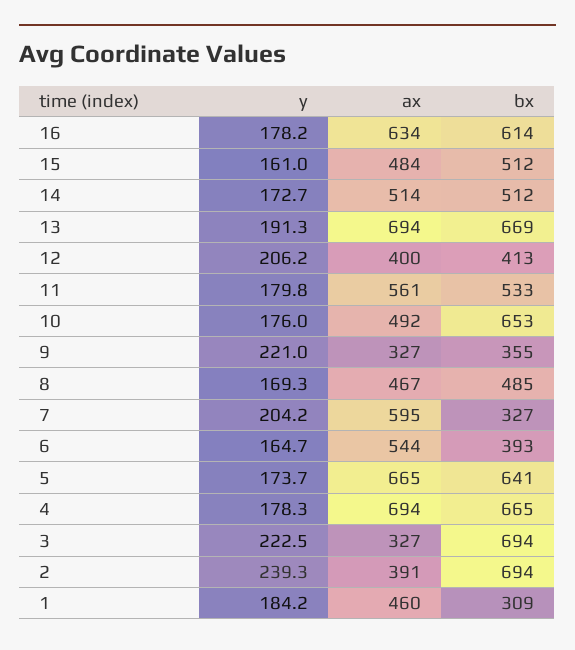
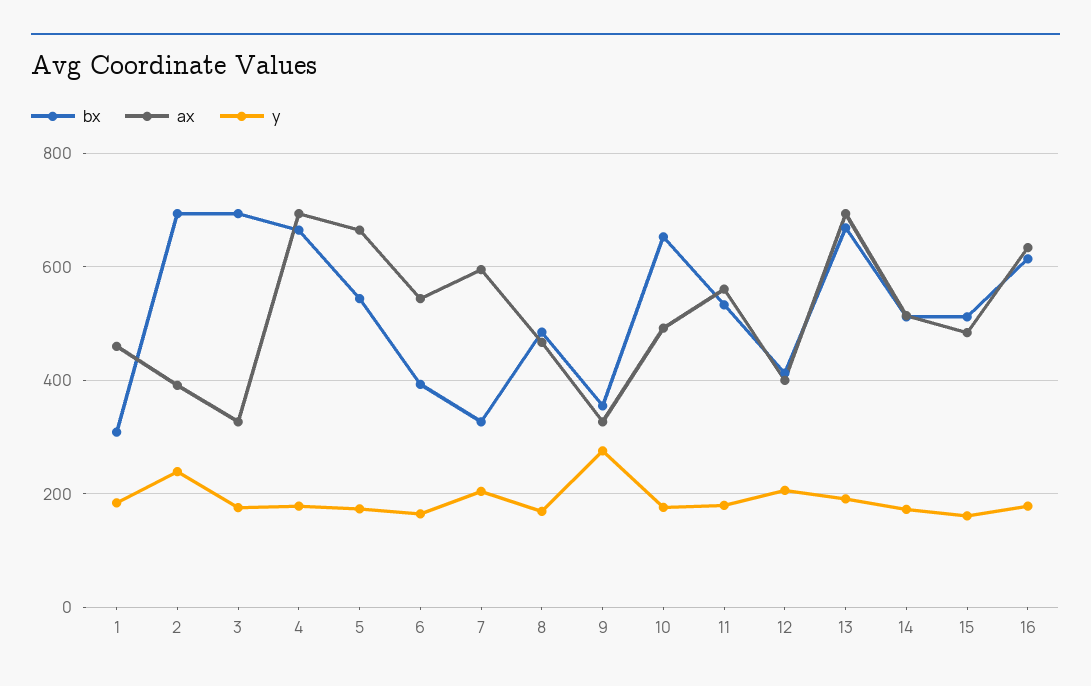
  {
    "y": {
      "16": 178.2,
      "15": 161,
      "14": 172.7,
      "13": 191.3,
      "12": 206.2,
      "11": 179.8,
      "10": 176,
-     "9": 221,
+     "9": 280,
      "8": 169.3,
      "7": 204.2,
      "6": 164.7,
      "5": 173.7,
      "4": 178.3,
-     "3": 222.5,
+     "3": 180,
      "2": 239.3,
      "1": 184.2
    },
    "ax": {
      "16": 634,
      "15": 484,
      "14": 514,
      "13": 694,
      "12": 400,
      "11": 561,
      "10": 492,
      "9": 327,
      "8": 467,
      "7": 595,
      "6": 544,
      "5": 665,
      "4": 694,
      "3": 327,
      "2": 391,
      "1": 460
    },
    "bx": {
      "16": 614,
      "15": 512,
      "14": 512,
      "13": 669,
      "12": 413,
      "11": 533,
      "10": 653,
      "9": 355,
      "8": 485,
      "7": 327,
      "6": 393,
-     "5": 641,
+     "5": 540,
      "4": 665,
      "3": 694,
      "2": 694,
      "1": 309
    }
  }

